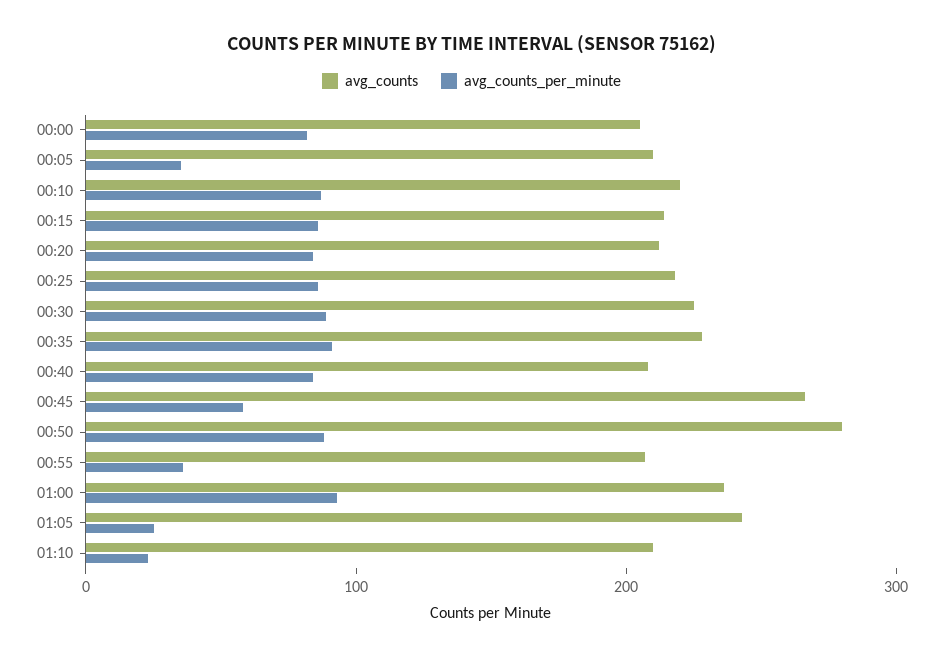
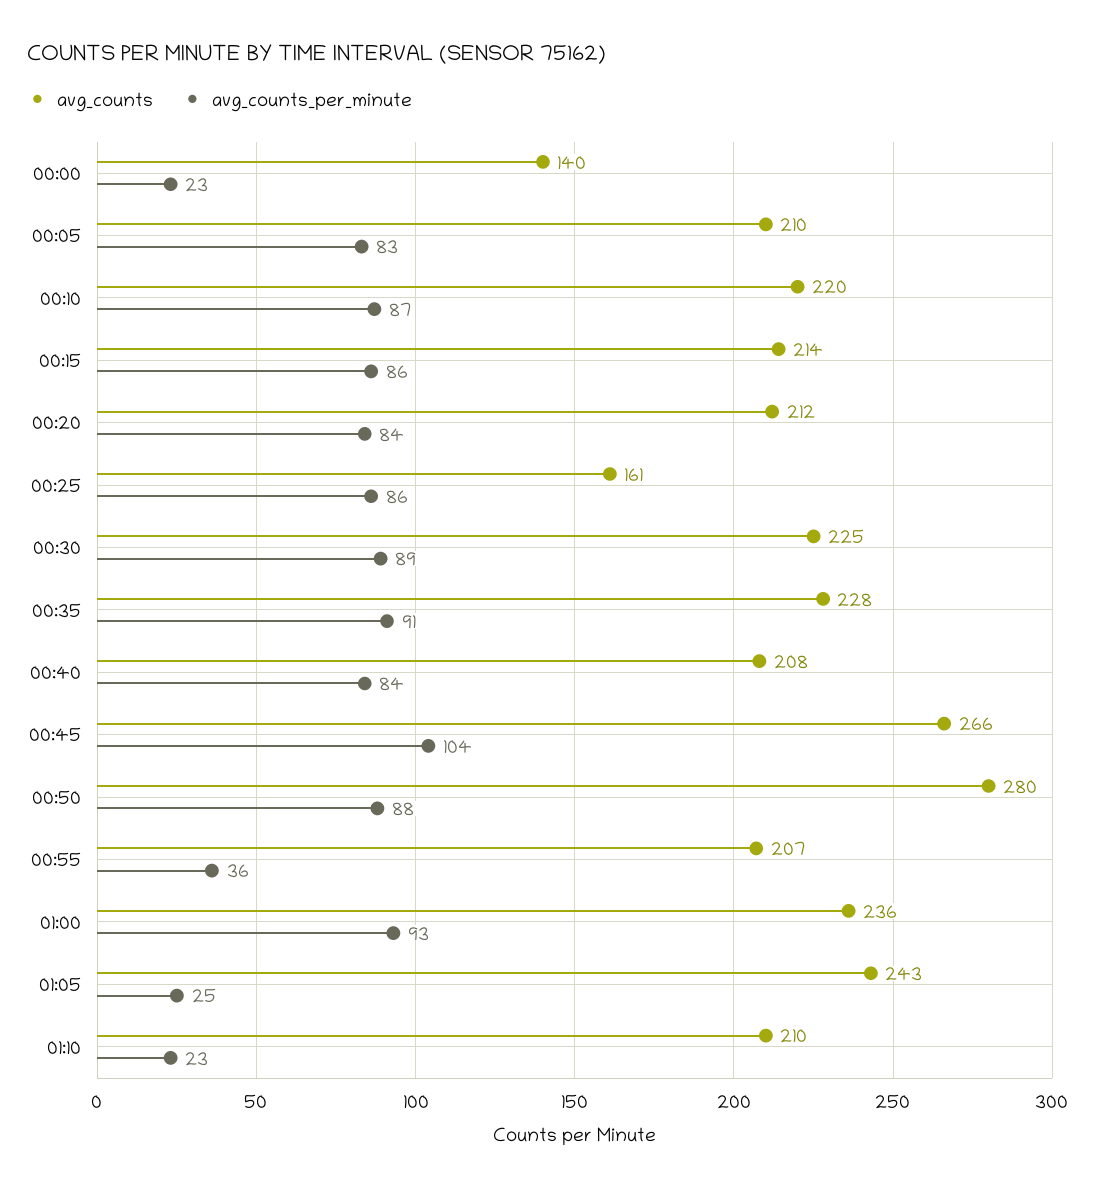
  {
    "avg_counts": {
-     "00:00": 200,
+     "00:00": 140,
      "00:05": 210,
      "00:10": 220,
      "00:15": 214,
      "00:20": 212,
-     "00:25": 220,
+     "00:25": 161,
      "00:30": 225,
      "00:35": 228,
      "00:40": 208,
      "00:45": 266,
      "00:50": 280,
      "00:55": 207,
      "01:00": 236,
      "01:05": 243,
      "01:10": 210
    },
    "avg_counts_per_minute": {
-     "00:00": 80,
+     "00:00": 23,
-     "00:05": 40,
+     "00:05": 83,
      "00:10": 87,
      "00:15": 86,
      "00:20": 84,
      "00:25": 86,
      "00:30": 89,
      "00:35": 91,
      "00:40": 84,
-     "00:45": 60,
+     "00:45": 104,
      "00:50": 88,
      "00:55": 36,
      "01:00": 93,
      "01:05": 25,
      "01:10": 23
    }
  }

